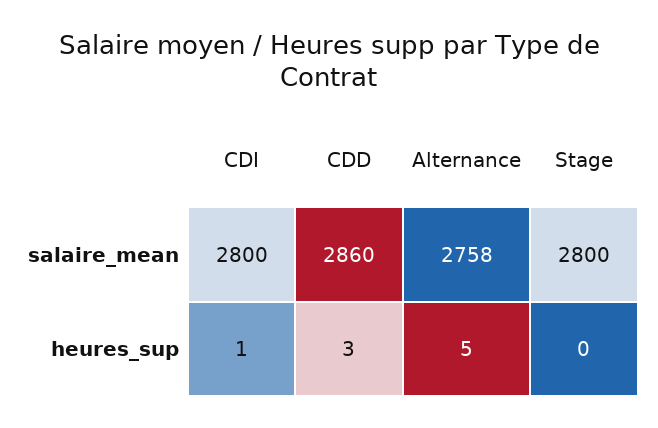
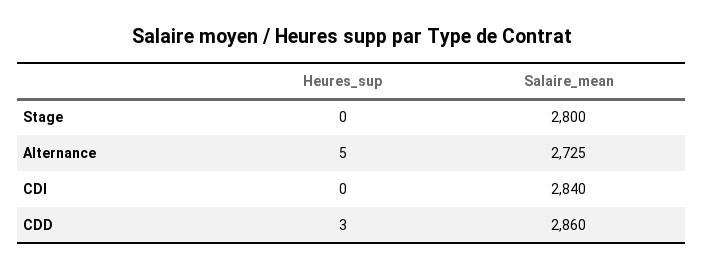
  {
    "CDI": {
-     "salaire_mean": 2800,
+     "salaire_mean": 2840,
-     "heures_sup": 1
+     "heures_sup": 0
    },
    "CDD": {
      "salaire_mean": 2860,
      "heures_sup": 3
    },
    "Alternance": {
-     "salaire_mean": 2758,
+     "salaire_mean": 2725,
      "heures_sup": 5
    },
    "Stage": {
      "salaire_mean": 2800,
      "heures_sup": 0
    }
  }

